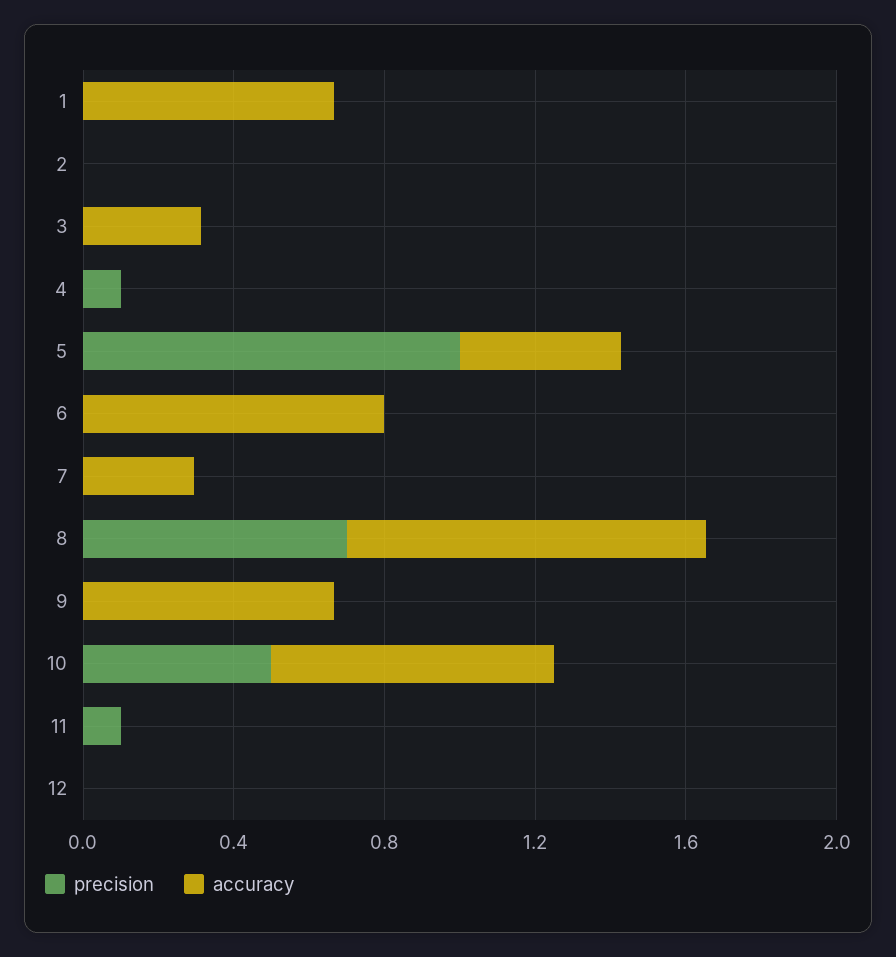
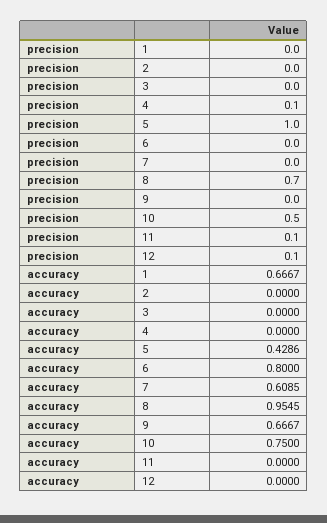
  {
    "precision": {
      "1": 0,
      "2": 0,
      "3": 0,
      "4": 0.1,
      "5": 1,
      "6": 0,
      "7": 0,
      "8": 0.7,
      "9": 0,
      "10": 0.5,
      "11": 0.1,
-     "12": 0
+     "12": 0.1
    },
    "accuracy": {
      "1": 0.6667,
      "2": 0,
-     "3": 0.3,
+     "3": 0,
      "4": 0,
      "5": 0.4286,
      "6": 0.8,
-     "7": 0.3,
+     "7": 0.6085,
      "8": 0.9545,
      "9": 0.6667,
      "10": 0.75,
      "11": 0,
      "12": 0
    }
  }

